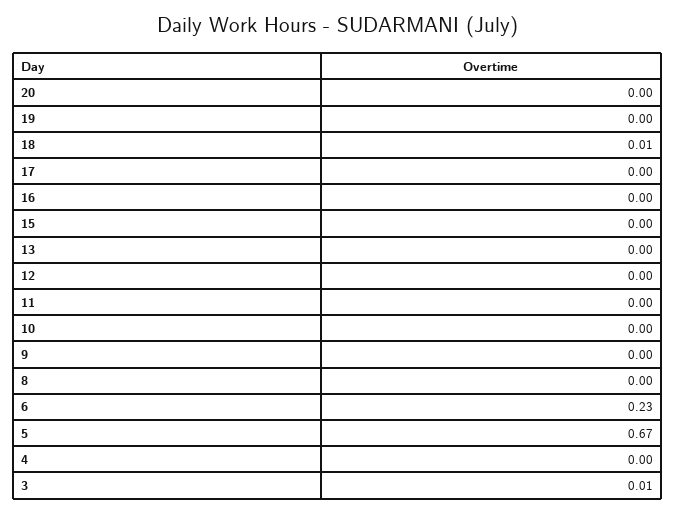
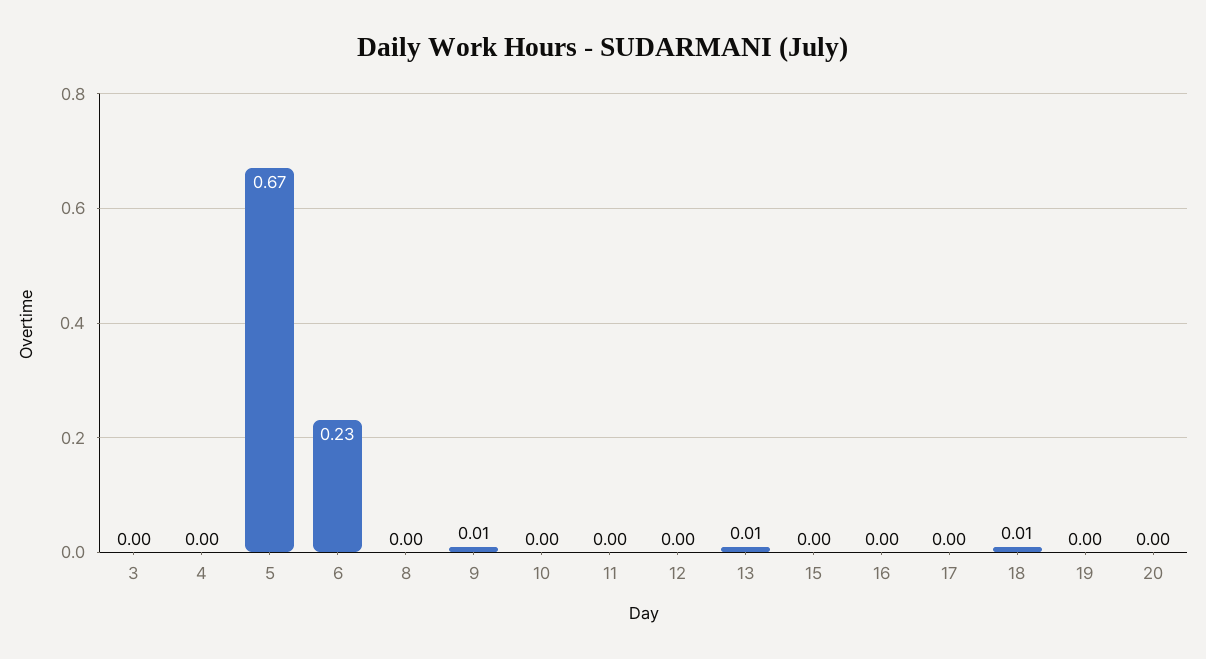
  {
    "20": 0,
    "19": 0,
    "18": 0.01,
    "17": 0,
    "16": 0,
    "15": 0,
-   "13": 0,
+   "13": 0.01,
    "12": 0,
    "11": 0,
    "10": 0,
-   "9": 0,
+   "9": 0.01,
    "8": 0,
    "6": 0.23,
    "5": 0.67,
    "4": 0,
-   "3": 0.01
+   "3": 0
  }

